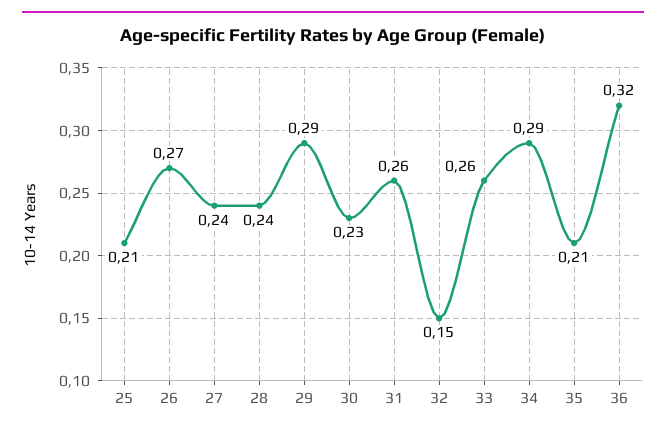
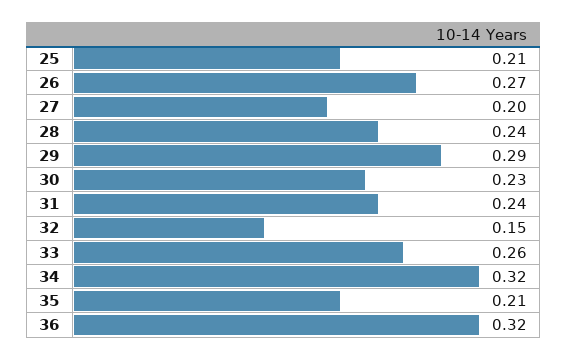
  {
    "25": 0.21,
    "26": 0.27,
-   "27": 0.24,
+   "27": 0.2,
    "28": 0.24,
    "29": 0.29,
    "30": 0.23,
-   "31": 0.26,
+   "31": 0.24,
    "32": 0.15,
    "33": 0.26,
-   "34": 0.29,
+   "34": 0.32,
    "35": 0.21,
    "36": 0.32
  }

